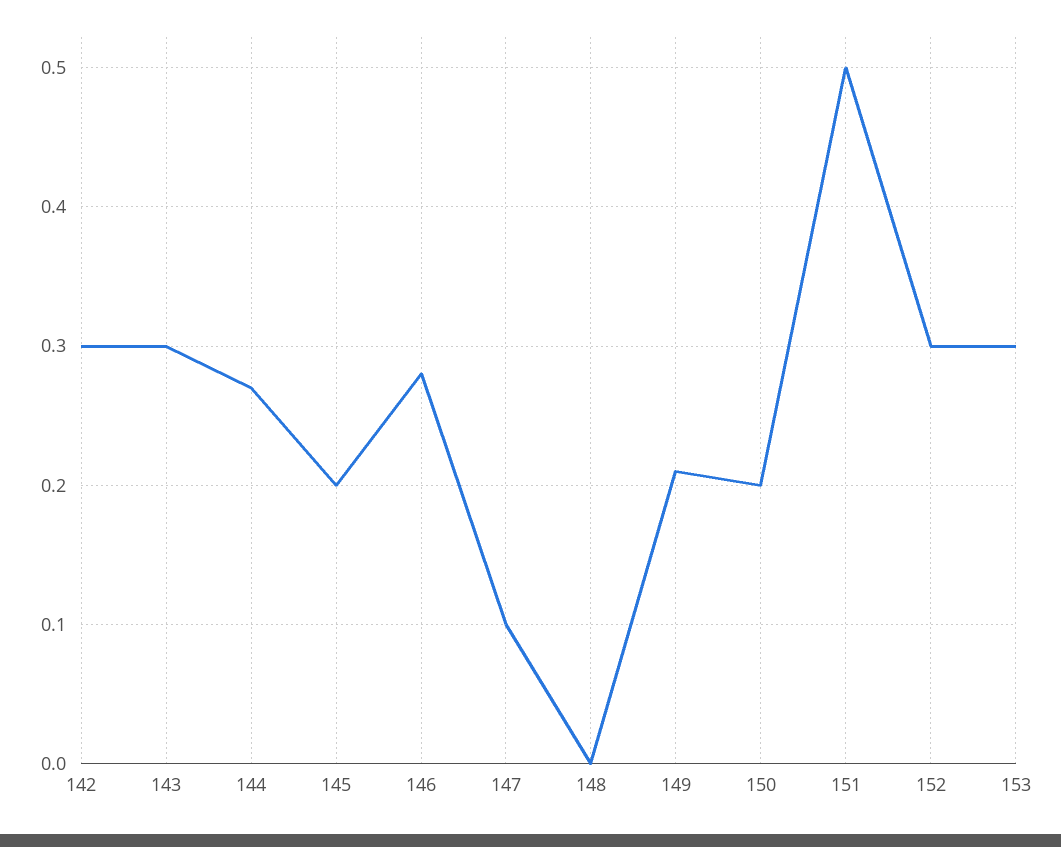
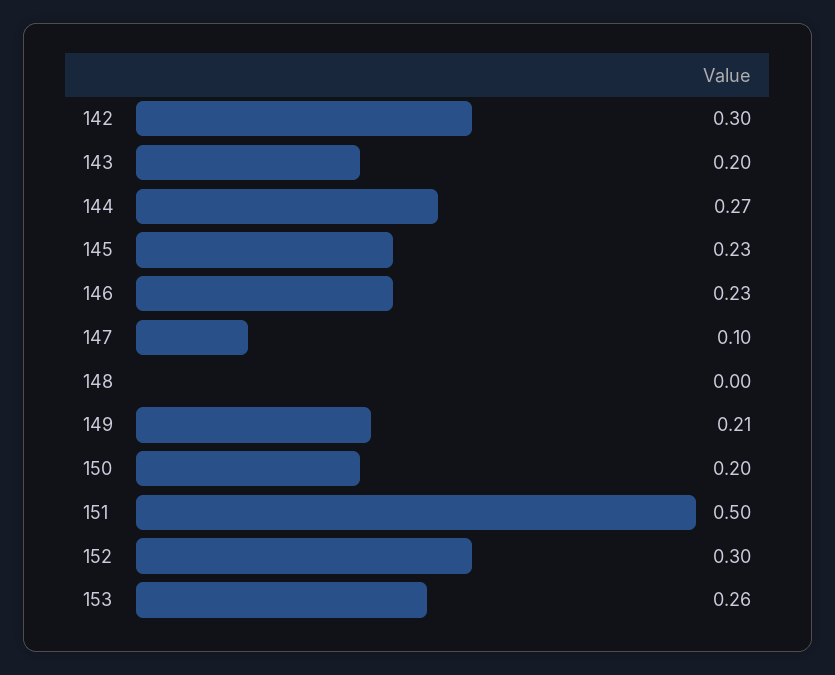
  {
    "142": 0.3,
-   "143": 0.3,
+   "143": 0.2,
    "144": 0.27,
-   "145": 0.2,
+   "145": 0.23,
-   "146": 0.28,
+   "146": 0.23,
    "147": 0.1,
    "148": 0,
    "149": 0.21,
    "150": 0.2,
    "151": 0.5,
    "152": 0.3,
-   "153": 0.3
+   "153": 0.26
  }

